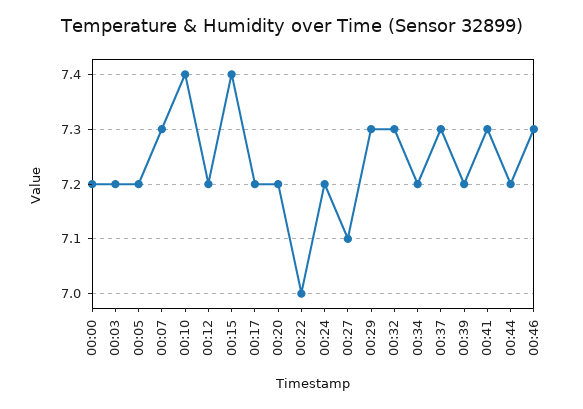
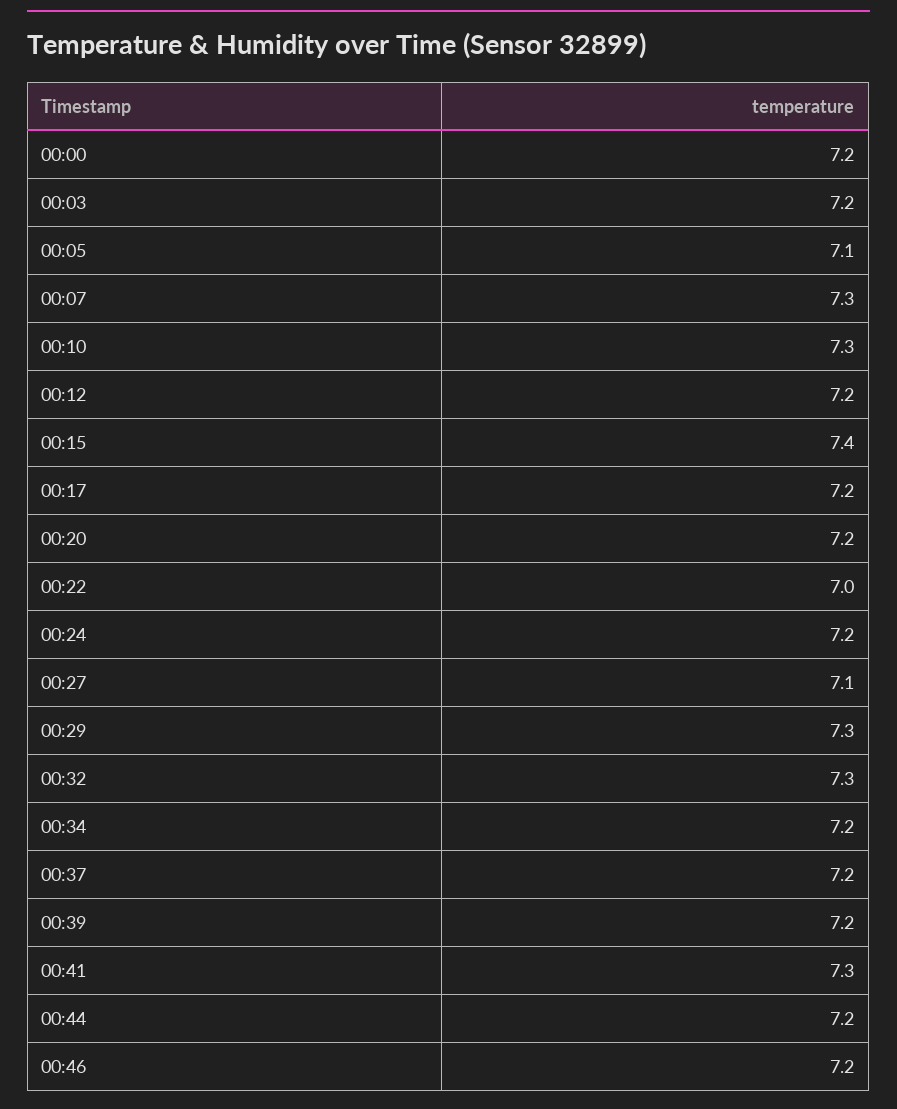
  {
    "00:00": 7.2,
    "00:03": 7.2,
-   "00:05": 7.2,
+   "00:05": 7.1,
    "00:07": 7.3,
-   "00:10": 7.4,
+   "00:10": 7.3,
    "00:12": 7.2,
    "00:15": 7.4,
    "00:17": 7.2,
    "00:20": 7.2,
    "00:22": 7,
    "00:24": 7.2,
    "00:27": 7.1,
    "00:29": 7.3,
    "00:32": 7.3,
    "00:34": 7.2,
-   "00:37": 7.3,
+   "00:37": 7.2,
    "00:39": 7.2,
    "00:41": 7.3,
    "00:44": 7.2,
-   "00:46": 7.3
+   "00:46": 7.2
  }

